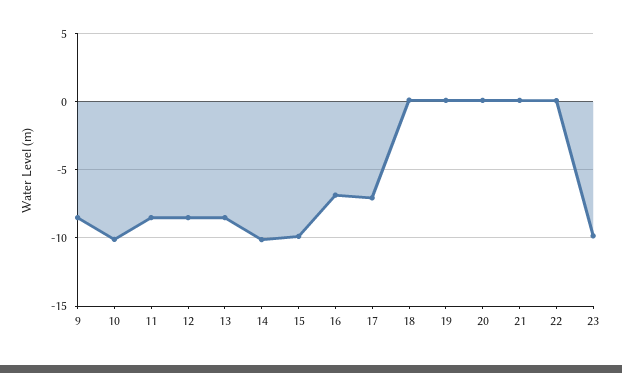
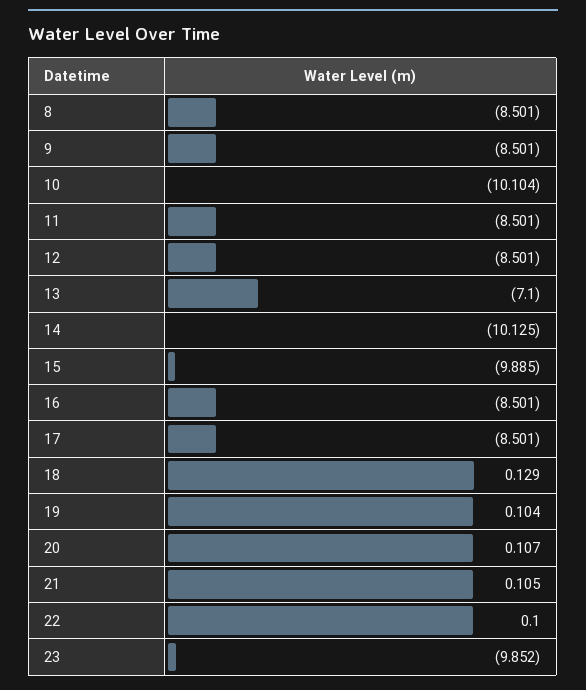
  {
    "9": -8.501,
    "10": -10.104,
    "11": -8.501,
    "12": -8.501,
-   "13": -8.5,
+   "13": -7.1,
    "14": -10.125,
    "15": -9.885,
-   "16": -7,
+   "16": -8.501,
-   "17": -7,
+   "17": -8.501,
    "18": 0.129,
    "19": 0.104,
    "20": 0.107,
    "21": 0.105,
    "22": 0.1,
-   "23": -9.852
+   "23": -9.852,
+   "8": -8.501
  }

